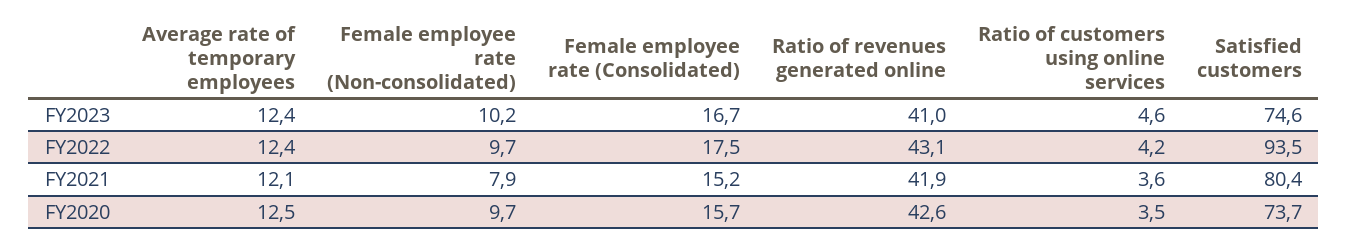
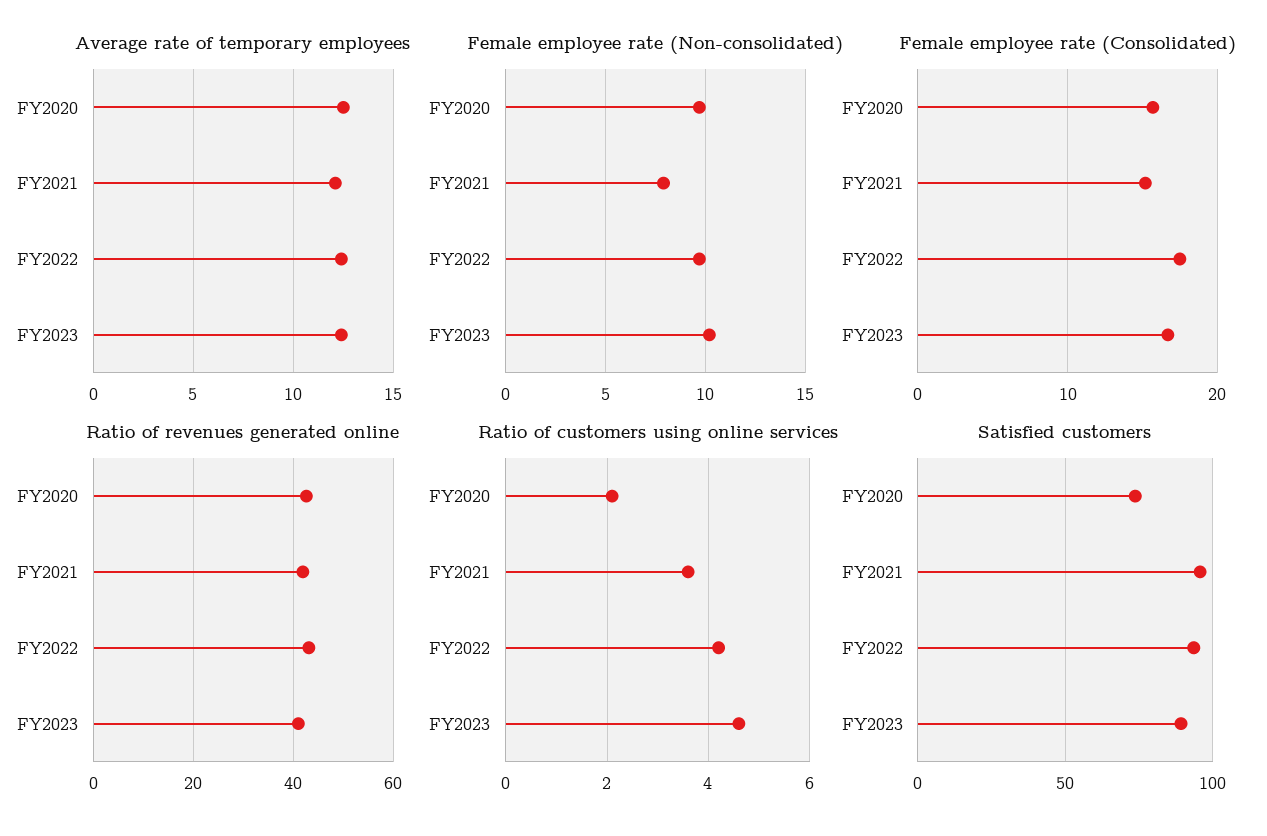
  {
    "Average rate of temporary employees": {
      "FY2023": 12.4,
      "FY2022": 12.4,
      "FY2021": 12.1,
      "FY2020": 12.5
    },
    "Female employee rate (Non-consolidated)": {
      "FY2023": 10.2,
      "FY2022": 9.7,
      "FY2021": 7.9,
      "FY2020": 9.7
    },
    "Female employee rate (Consolidated)": {
      "FY2023": 16.7,
      "FY2022": 17.5,
      "FY2021": 15.2,
      "FY2020": 15.7
    },
    "Ratio of revenues generated online": {
      "FY2023": 41,
      "FY2022": 43.1,
      "FY2021": 41.9,
      "FY2020": 42.6
    },
    "Ratio of customers using online services": {
      "FY2023": 4.6,
      "FY2022": 4.2,
      "FY2021": 3.6,
-     "FY2020": 3.5
+     "FY2020": 2
    },
    "Satisfied customers": {
-     "FY2023": 74.6,
+     "FY2023": 90,
      "FY2022": 93.5,
-     "FY2021": 80.4,
+     "FY2021": 95,
      "FY2020": 73.7
    }
  }

